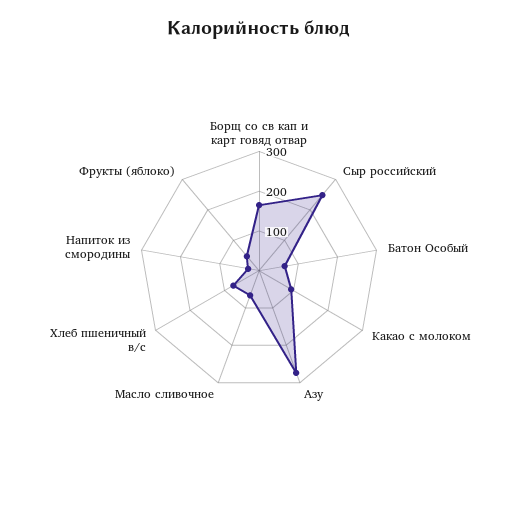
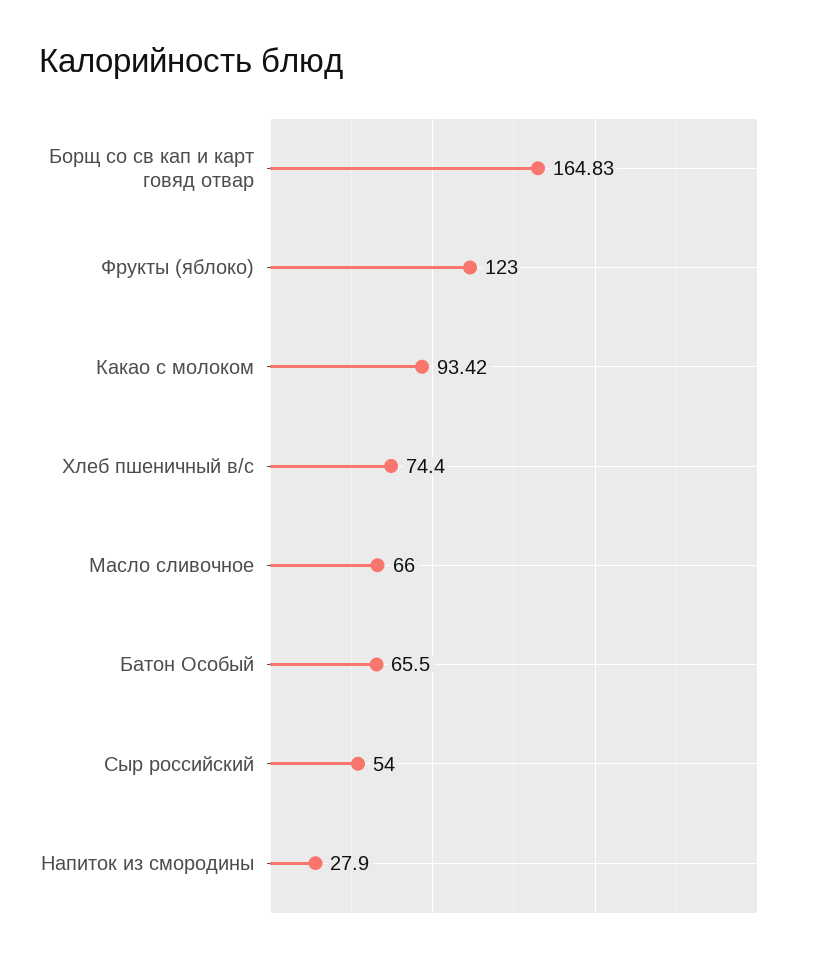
  {
    "Борщ со св кап и карт говяд отвар": 164.83,
-   "Сыр российский": 250,
+   "Сыр российский": 54,
    "Батон Особый": 65.5,
    "Какао с молоком": 93.42,
-   "Азу": 275,
    "Масло сливочное": 66,
    "Хлеб пшеничный в/с": 74.4,
    "Напиток из смородины": 27.9,
-   "Фрукты (яблоко)": 50
+   "Фрукты (яблоко)": 123
  }

